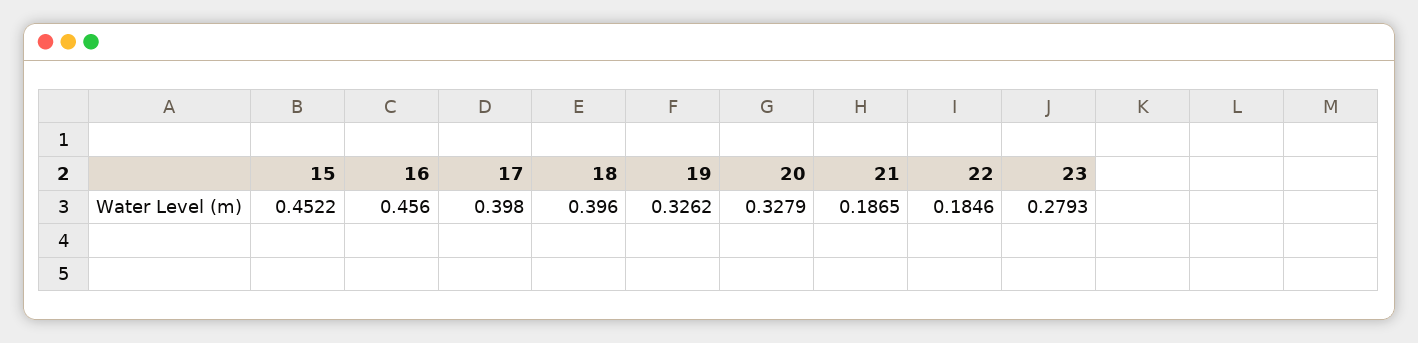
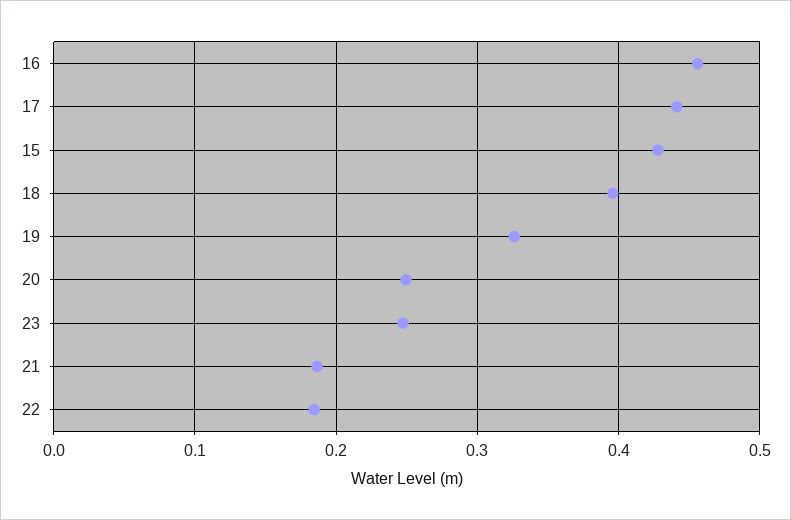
  {
-   "15": 0.4522,
+   "15": 0.43,
    "16": 0.456,
-   "17": 0.398,
+   "17": 0.44,
    "18": 0.396,
    "19": 0.3262,
-   "20": 0.3279,
+   "20": 0.25,
    "21": 0.1865,
    "22": 0.1846,
-   "23": 0.2793
+   "23": 0.25
  }

